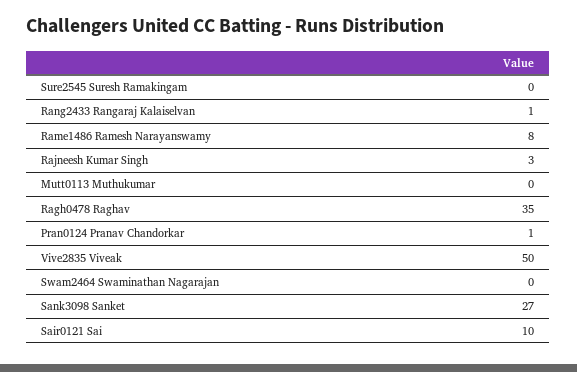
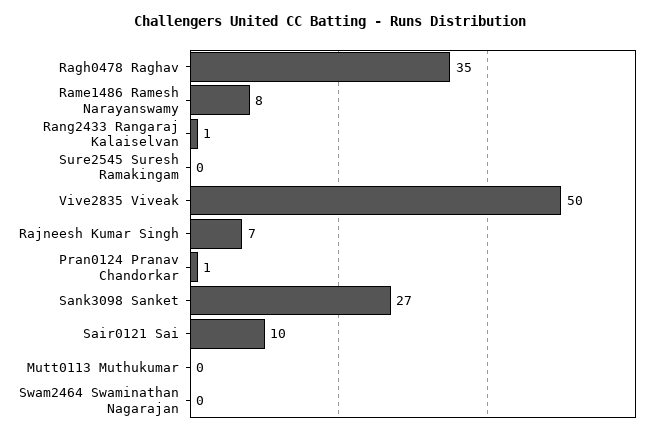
  {
    "Sure2545 Suresh Ramakingam": 0,
    "Rang2433 Rangaraj Kalaiselvan": 1,
    "Rame1486 Ramesh Narayanswamy": 8,
-   "Rajneesh Kumar Singh": 3,
+   "Rajneesh Kumar Singh": 7,
    "Mutt0113 Muthukumar": 0,
    "Ragh0478 Raghav": 35,
    "Pran0124 Pranav Chandorkar": 1,
    "Vive2835 Viveak": 50,
    "Swam2464 Swaminathan Nagarajan": 0,
    "Sank3098 Sanket": 27,
    "Sair0121 Sai": 10
  }

